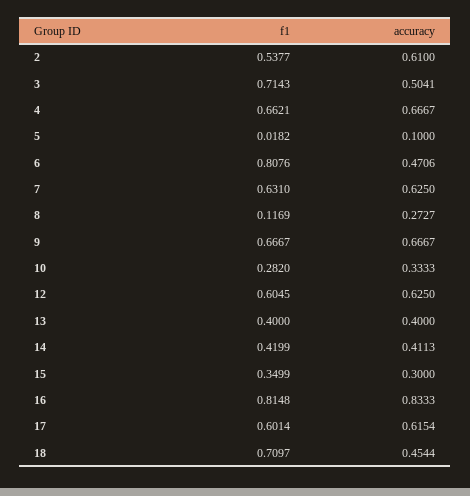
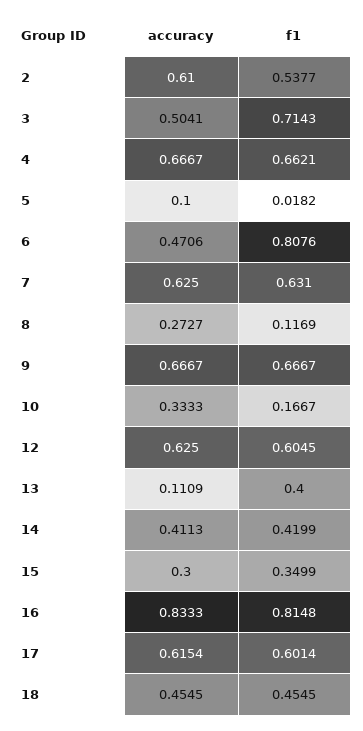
  {
    "f1": {
      "2": 0.5377,
      "3": 0.7143,
      "4": 0.6621,
      "5": 0.0182,
      "6": 0.8076,
      "7": 0.631,
      "8": 0.1169,
      "9": 0.6667,
-     "10": 0.282,
+     "10": 0.1667,
      "12": 0.6045,
      "13": 0.4,
      "14": 0.4199,
      "15": 0.3499,
      "16": 0.8148,
      "17": 0.6014,
-     "18": 0.7097
+     "18": 0.4545
    },
    "accuracy": {
      "2": 0.61,
      "3": 0.5041,
      "4": 0.6667,
      "5": 0.1,
      "6": 0.4706,
      "7": 0.625,
      "8": 0.2727,
      "9": 0.6667,
      "10": 0.3333,
      "12": 0.625,
-     "13": 0.4,
+     "13": 0.1109,
      "14": 0.4113,
      "15": 0.3,
      "16": 0.8333,
      "17": 0.6154,
-     "18": 0.4544
+     "18": 0.4545
    }
  }

